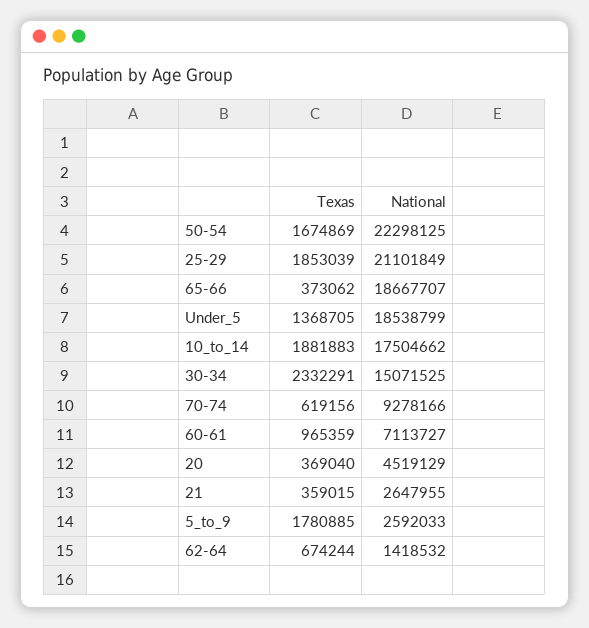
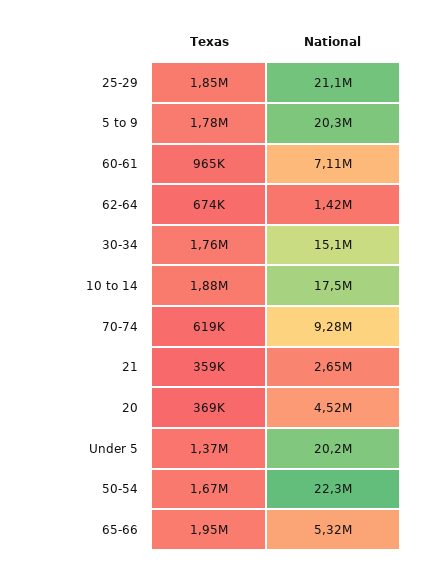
  {
    "Texas": {
      "50-54": 1674869,
      "25-29": 1853039,
-     "65-66": 373062,
+     "65-66": 1950000,
      "Under_5": 1368705,
      "10_to_14": 1881883,
-     "30-34": 2332291,
+     "30-34": 1760000,
      "70-74": 619156,
      "60-61": 965359,
      "20": 369040,
      "21": 359015,
      "5_to_9": 1780885,
      "62-64": 674244
    },
    "National": {
      "50-54": 22298125,
      "25-29": 21101849,
-     "65-66": 18667707,
+     "65-66": 5320000,
-     "Under_5": 18538799,
+     "Under_5": 20200000,
      "10_to_14": 17504662,
      "30-34": 15071525,
      "70-74": 9278166,
      "60-61": 7113727,
      "20": 4519129,
      "21": 2647955,
-     "5_to_9": 2592033,
+     "5_to_9": 20300000,
      "62-64": 1418532
    }
  }

